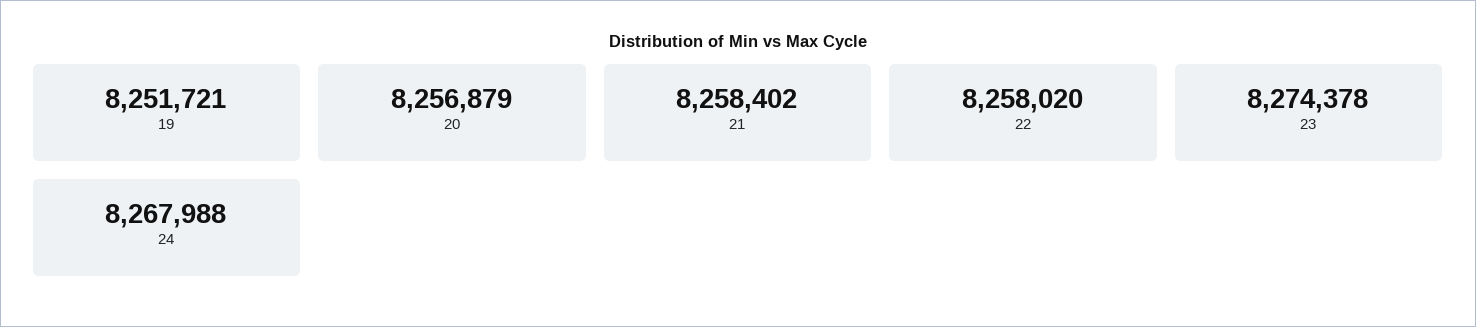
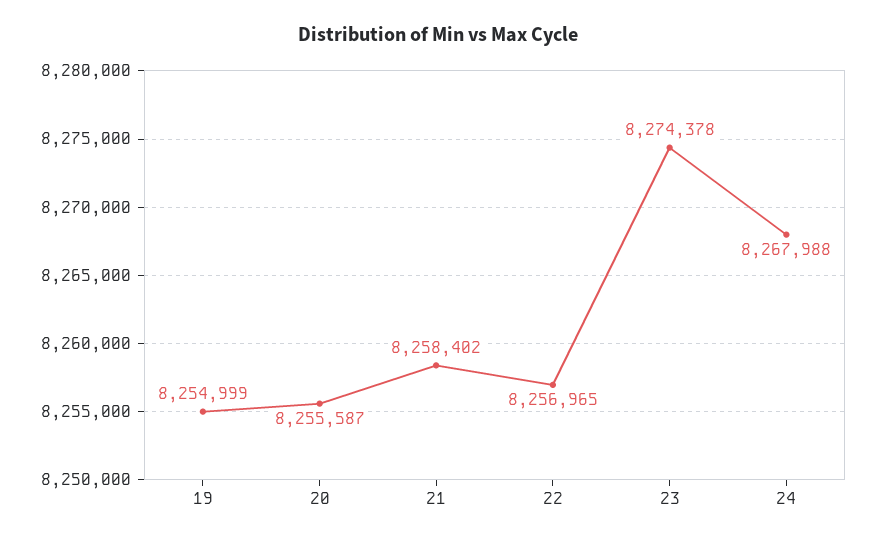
  {
-   "19": 8251721,
+   "19": 8254999,
-   "20": 8256879,
+   "20": 8255587,
    "21": 8258402,
-   "22": 8258020,
+   "22": 8256965,
    "23": 8274378,
    "24": 8267988
  }

